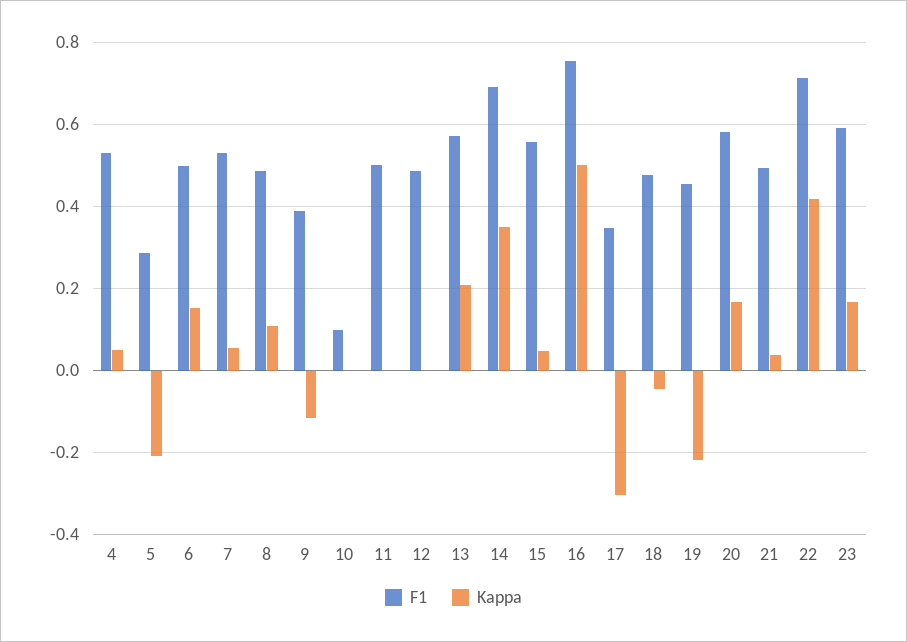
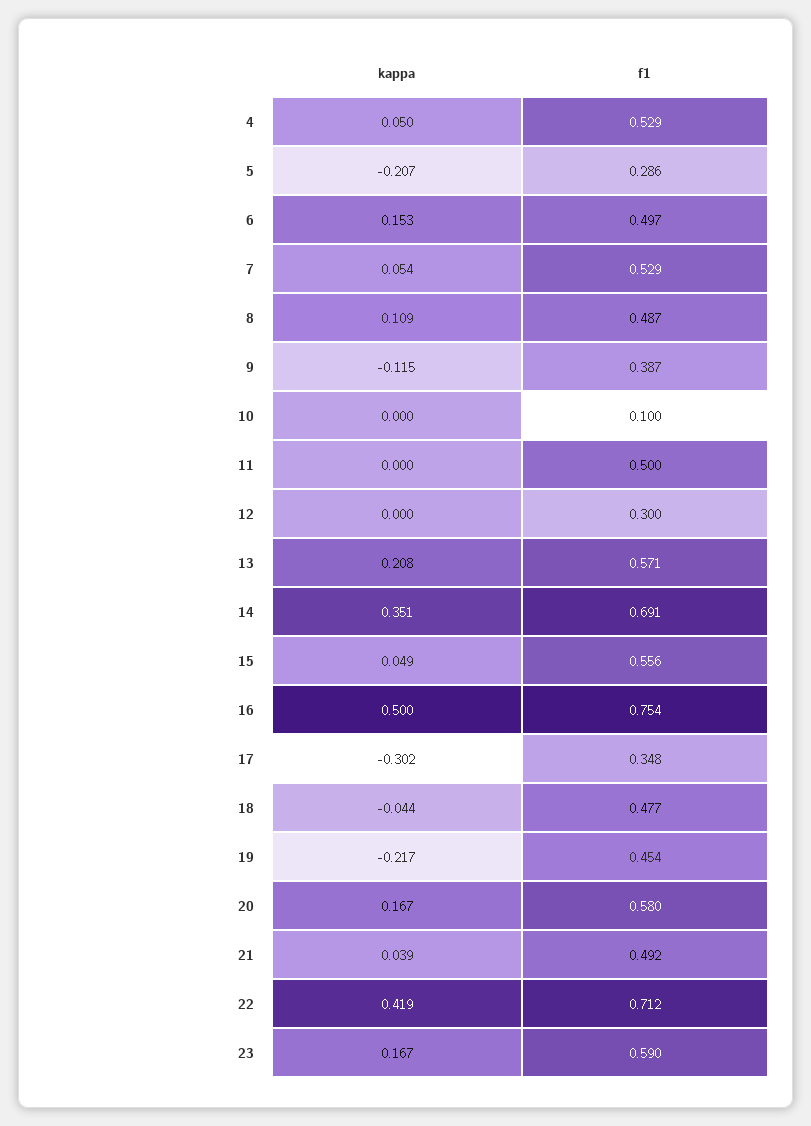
  {
    "F1": {
      "4": 0.529,
      "5": 0.286,
      "6": 0.497,
      "7": 0.529,
      "8": 0.487,
      "9": 0.387,
      "10": 0.1,
      "11": 0.5,
-     "12": 0.48,
+     "12": 0.3,
      "13": 0.571,
      "14": 0.691,
      "15": 0.556,
      "16": 0.754,
      "17": 0.348,
      "18": 0.477,
      "19": 0.454,
      "20": 0.58,
      "21": 0.492,
      "22": 0.712,
      "23": 0.59
    },
    "Kappa": {
      "4": 0.05,
      "5": -0.207,
      "6": 0.153,
      "7": 0.054,
      "8": 0.109,
      "9": -0.115,
      "10": 0,
      "11": 0,
      "12": 0,
      "13": 0.208,
      "14": 0.351,
      "15": 0.049,
      "16": 0.5,
      "17": -0.302,
      "18": -0.044,
      "19": -0.217,
      "20": 0.167,
      "21": 0.039,
      "22": 0.419,
      "23": 0.167
    }
  }

